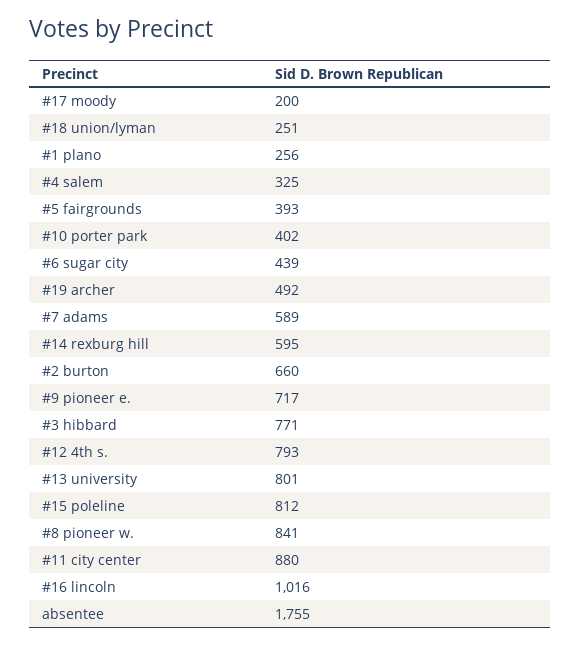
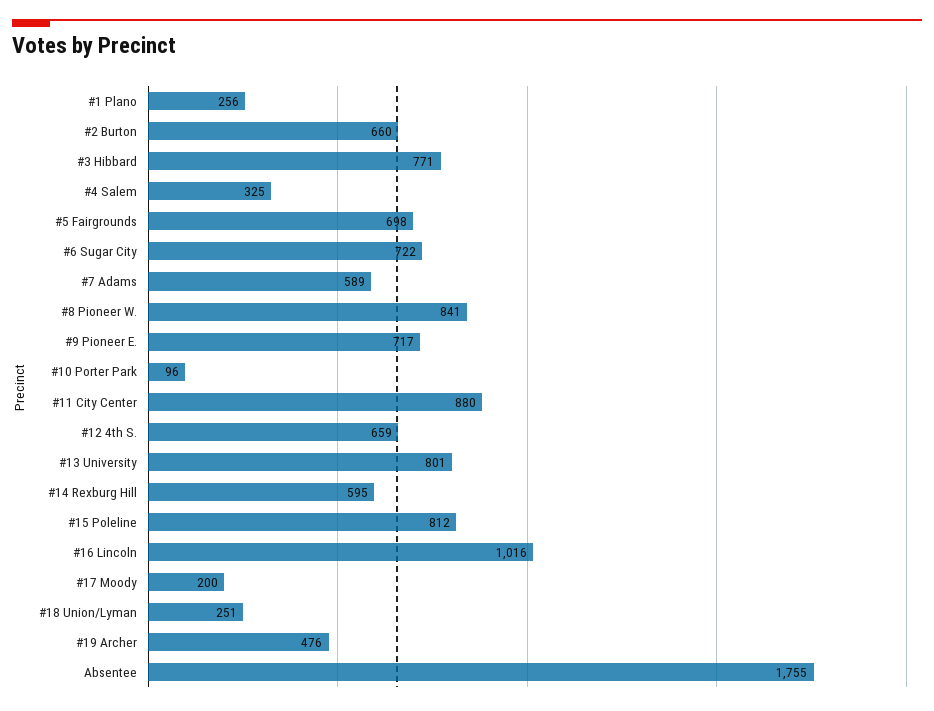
  {
    "#17 moody": 200,
    "#18 union/lyman": 251,
    "#1 plano": 256,
    "#4 salem": 325,
-   "#5 fairgrounds": 393,
+   "#5 fairgrounds": 698,
-   "#10 porter park": 402,
+   "#10 porter park": 96,
-   "#6 sugar city": 439,
+   "#6 sugar city": 722,
-   "#19 archer": 492,
+   "#19 archer": 476,
    "#7 adams": 589,
    "#14 rexburg hill": 595,
    "#2 burton": 660,
    "#9 pioneer e.": 717,
    "#3 hibbard": 771,
-   "#12 4th s.": 793,
+   "#12 4th s.": 659,
    "#13 university": 801,
    "#15 poleline": 812,
    "#8 pioneer w.": 841,
    "#11 city center": 880,
    "#16 lincoln": 1016,
    "absentee": 1755
  }

